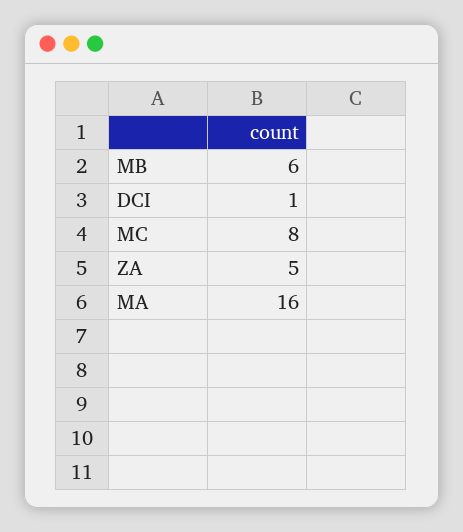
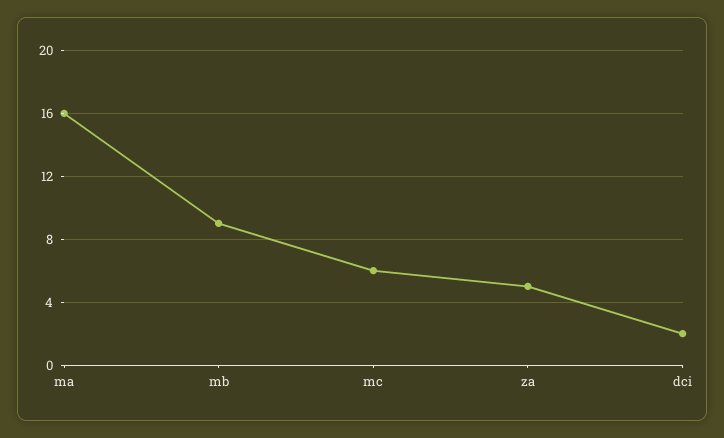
  {
-   "MB": 6,
+   "MB": 9,
-   "DCI": 1,
+   "DCI": 2,
-   "MC": 8,
+   "MC": 6,
    "ZA": 5,
    "MA": 16
  }

